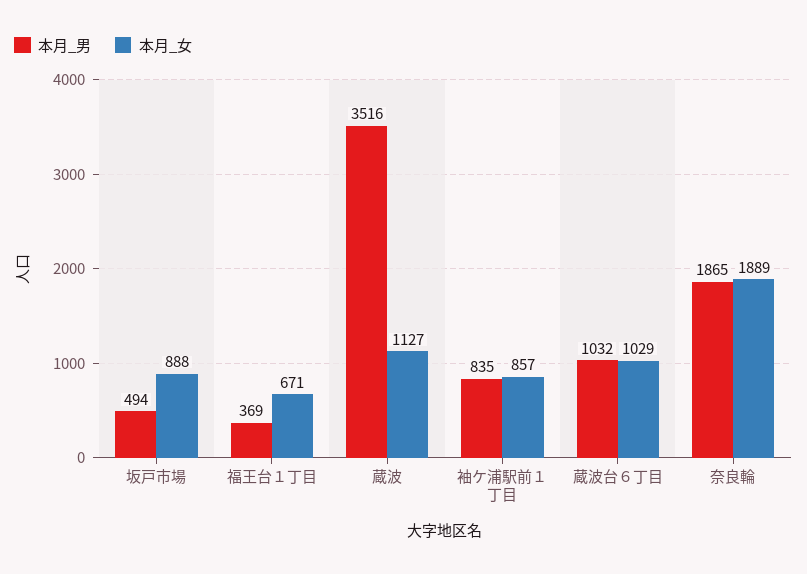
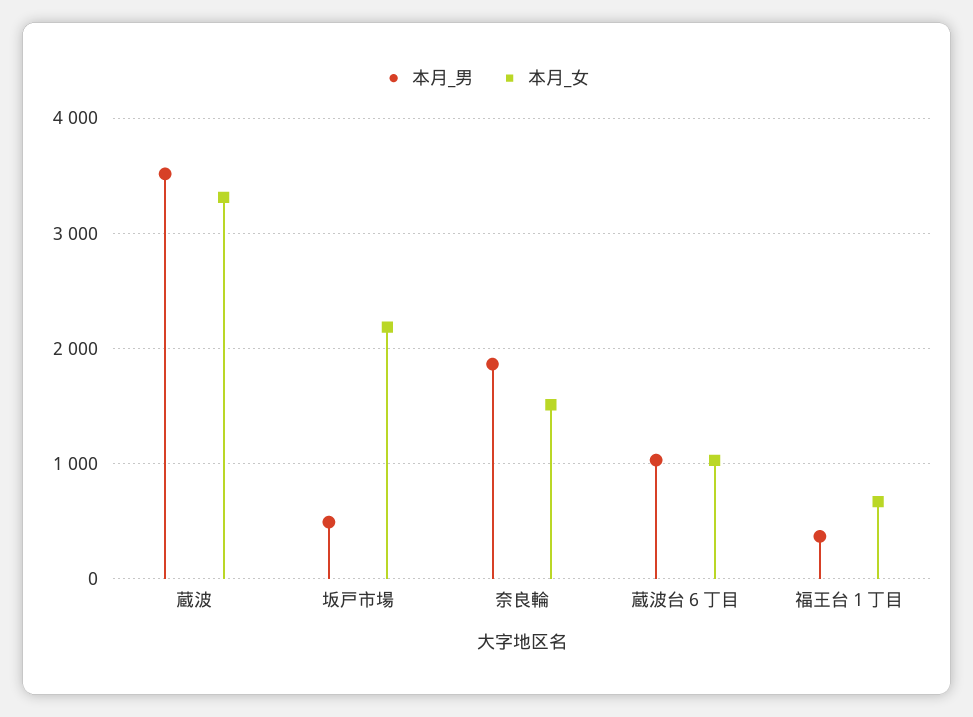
  {
    "本月_男": {
      "坂戸市場": 494,
      "福王台１丁目": 369,
      "蔵波": 3516,
-     "袖ケ浦駅前１丁目": 835,
      "蔵波台６丁目": 1032,
      "奈良輪": 1865
    },
    "本月_女": {
-     "坂戸市場": 888,
+     "坂戸市場": 2200,
      "福王台１丁目": 671,
-     "蔵波": 1127,
+     "蔵波": 3300,
-     "袖ケ浦駅前１丁目": 857,
      "蔵波台６丁目": 1029,
-     "奈良輪": 1889
+     "奈良輪": 1500
    }
  }

